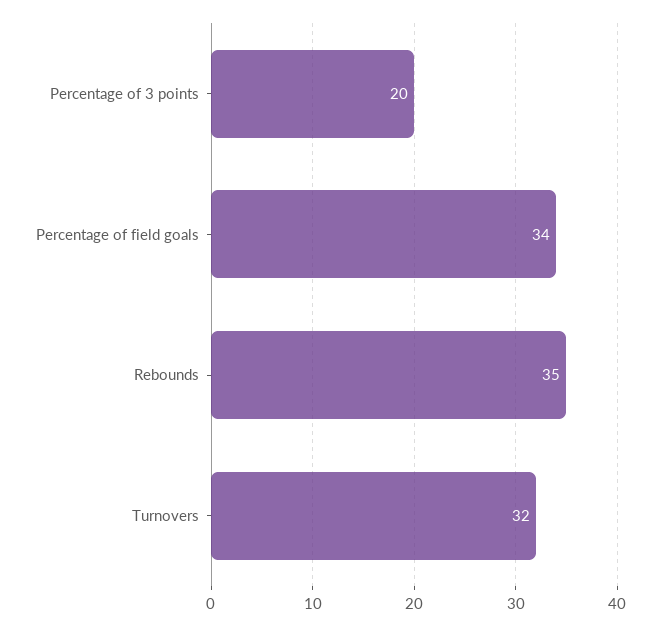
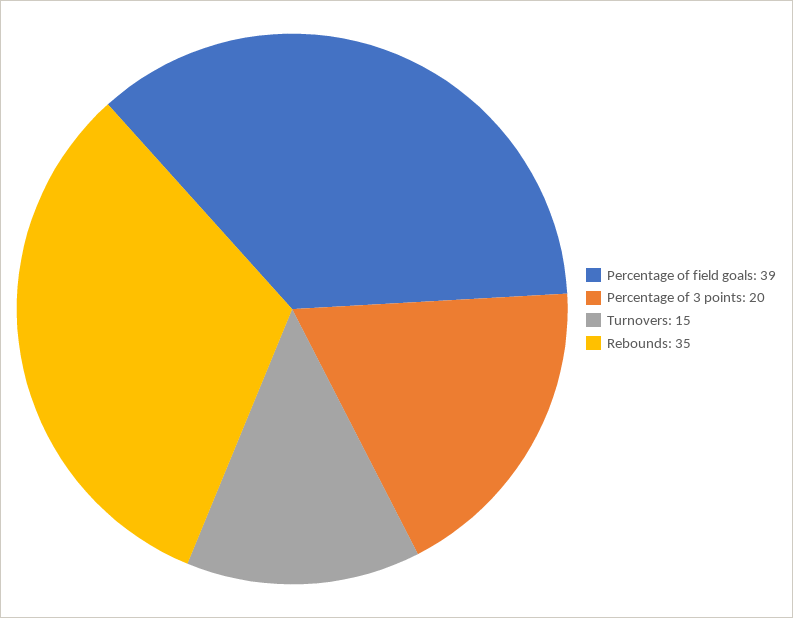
  {
    "Percentage of 3 points": 20,
-   "Percentage of field goals": 34,
+   "Percentage of field goals": 39,
    "Rebounds": 35,
-   "Turnovers": 32
+   "Turnovers": 15
  }

